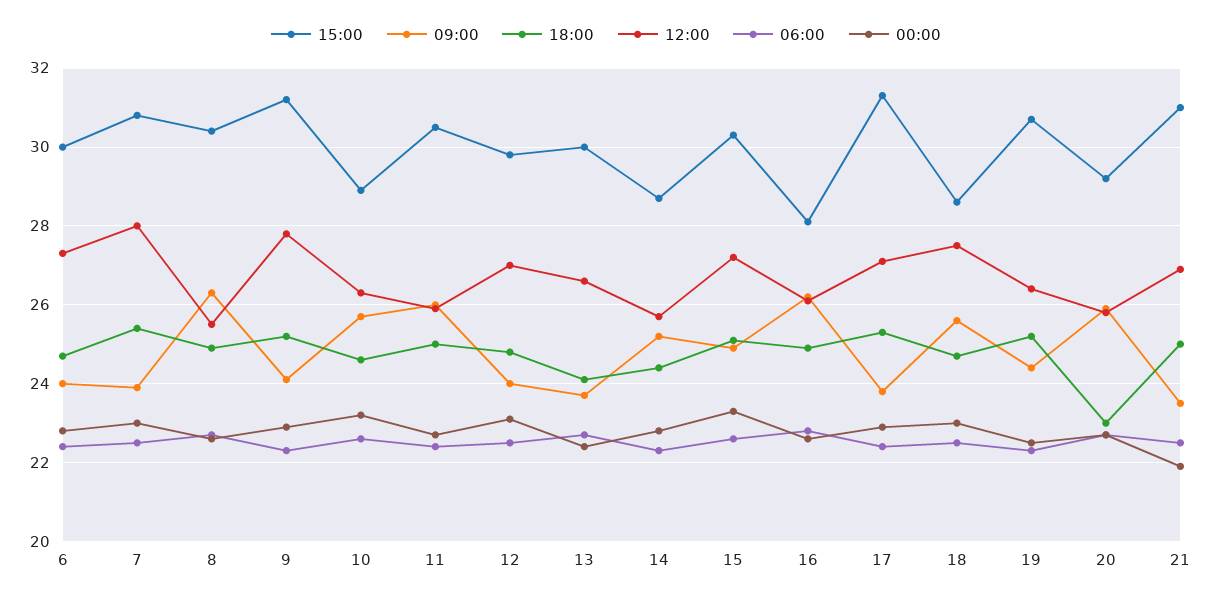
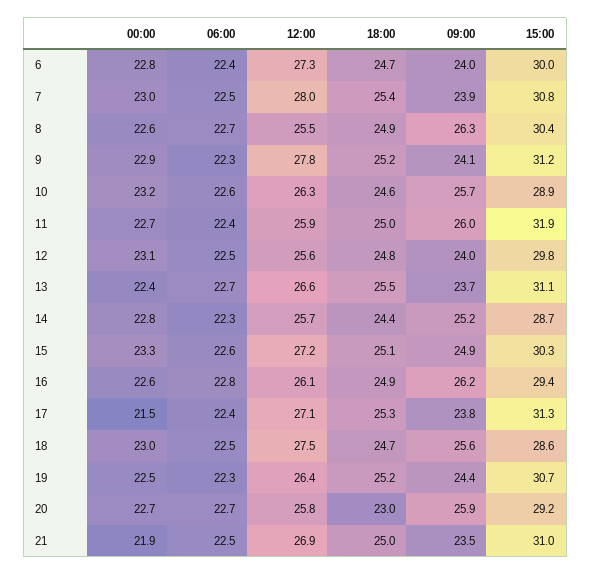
  {
    "15:00": {
      "6": 30,
      "7": 30.8,
      "8": 30.4,
      "9": 31.2,
      "10": 28.9,
-     "11": 30.5,
+     "11": 31.9,
      "12": 29.8,
-     "13": 30,
+     "13": 31.1,
      "14": 28.7,
      "15": 30.3,
-     "16": 28,
+     "16": 29.4,
      "17": 31.3,
      "18": 28.6,
      "19": 30.7,
      "20": 29.2,
      "21": 31
    },
    "09:00": {
      "6": 24,
      "7": 23.9,
      "8": 26.3,
      "9": 24.1,
      "10": 25.7,
      "11": 26,
      "12": 24,
      "13": 23.7,
      "14": 25.2,
      "15": 24.9,
      "16": 26.2,
      "17": 23.8,
      "18": 25.6,
      "19": 24.4,
      "20": 25.9,
      "21": 23.5
    },
    "18:00": {
      "6": 24.7,
      "7": 25.4,
      "8": 24.9,
      "9": 25.2,
      "10": 24.6,
      "11": 25,
      "12": 24.8,
-     "13": 24,
+     "13": 25.5,
      "14": 24.4,
      "15": 25.1,
      "16": 24.9,
      "17": 25.3,
      "18": 24.7,
      "19": 25.2,
      "20": 23,
      "21": 25
    },
    "12:00": {
      "6": 27.3,
      "7": 28,
      "8": 25.5,
      "9": 27.8,
      "10": 26.3,
      "11": 25.9,
-     "12": 27,
+     "12": 25.6,
      "13": 26.6,
      "14": 25.7,
      "15": 27.2,
      "16": 26.1,
      "17": 27.1,
      "18": 27.5,
      "19": 26.4,
      "20": 25.8,
      "21": 26.9
    },
    "06:00": {
      "6": 22.4,
      "7": 22.5,
      "8": 22.7,
      "9": 22.3,
      "10": 22.6,
      "11": 22.4,
      "12": 22.5,
      "13": 22.7,
      "14": 22.3,
      "15": 22.6,
      "16": 22.8,
      "17": 22.4,
      "18": 22.5,
      "19": 22.3,
      "20": 22.7,
      "21": 22.5
    },
    "00:00": {
      "6": 22.8,
      "7": 23,
      "8": 22.6,
      "9": 22.9,
      "10": 23.2,
      "11": 22.7,
      "12": 23.1,
      "13": 22.4,
      "14": 22.8,
      "15": 23.3,
      "16": 22.6,
-     "17": 23,
+     "17": 21.5,
      "18": 23,
      "19": 22.5,
      "20": 22.7,
      "21": 21.9
    }
  }

